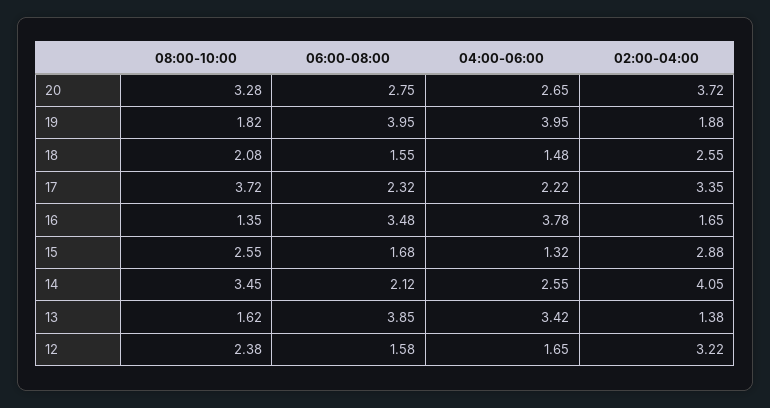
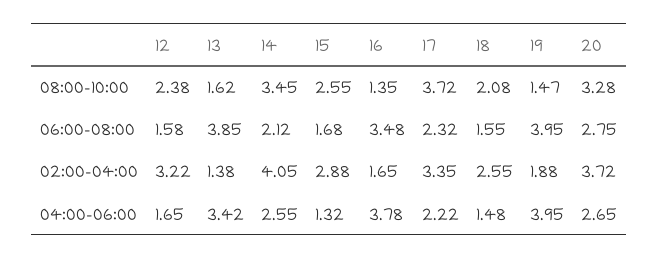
  {
    "08:00-10:00": {
      "20": 3.28,
-     "19": 1.82,
+     "19": 1.47,
      "18": 2.08,
      "17": 3.72,
      "16": 1.35,
      "15": 2.55,
      "14": 3.45,
      "13": 1.62,
      "12": 2.38
    },
    "06:00-08:00": {
      "20": 2.75,
      "19": 3.95,
      "18": 1.55,
      "17": 2.32,
      "16": 3.48,
      "15": 1.68,
      "14": 2.12,
      "13": 3.85,
      "12": 1.58
    },
    "04:00-06:00": {
      "20": 2.65,
      "19": 3.95,
      "18": 1.48,
      "17": 2.22,
      "16": 3.78,
      "15": 1.32,
      "14": 2.55,
      "13": 3.42,
      "12": 1.65
    },
    "02:00-04:00": {
      "20": 3.72,
      "19": 1.88,
      "18": 2.55,
      "17": 3.35,
      "16": 1.65,
      "15": 2.88,
      "14": 4.05,
      "13": 1.38,
      "12": 3.22
    }
  }

